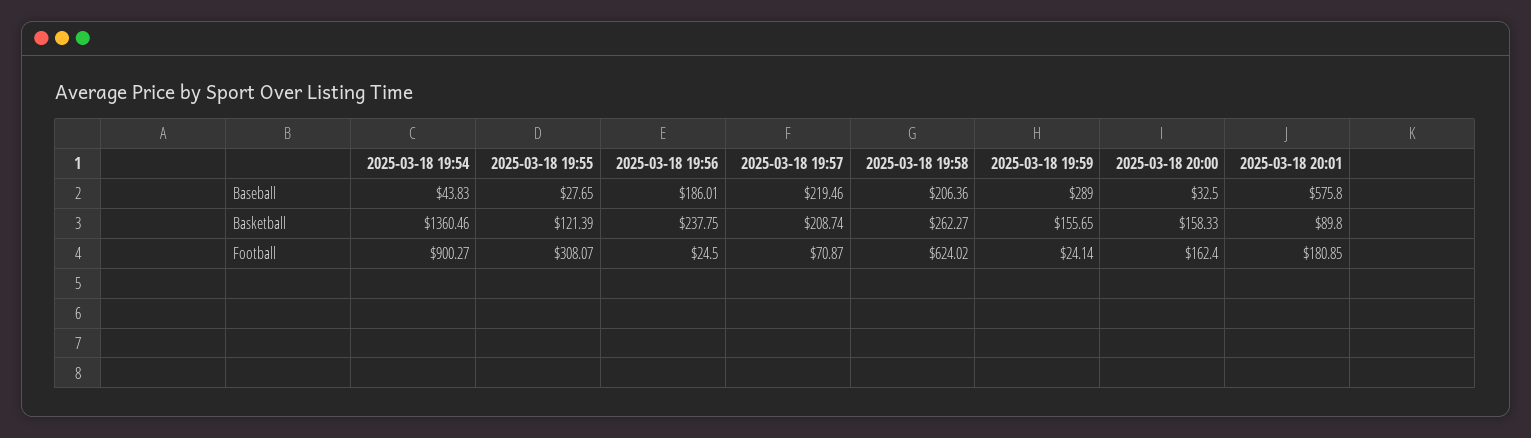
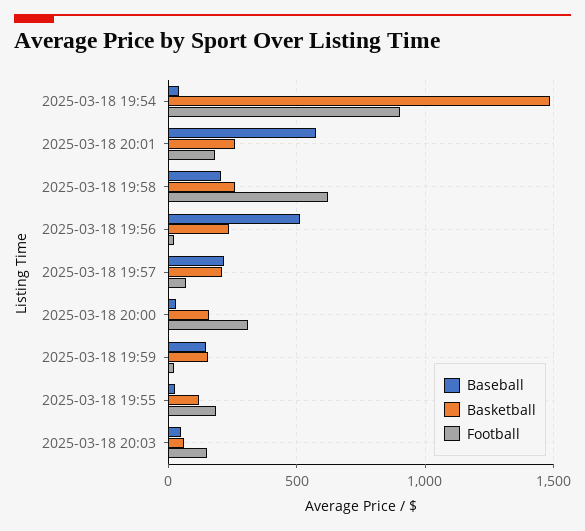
  {
    "Baseball": {
      "2025-03-18 19:54": 43.83,
      "2025-03-18 19:55": 27.65,
-     "2025-03-18 19:56": 186.01,
+     "2025-03-18 19:56": 500,
      "2025-03-18 19:57": 219.46,
      "2025-03-18 19:58": 206.36,
-     "2025-03-18 19:59": 289,
+     "2025-03-18 19:59": 150,
      "2025-03-18 20:00": 32.5,
-     "2025-03-18 20:01": 575.8
+     "2025-03-18 20:01": 575.8,
+     "2025-03-18 20:03": 50
    },
    "Basketball": {
-     "2025-03-18 19:54": 1360.46,
+     "2025-03-18 19:54": 1500,
      "2025-03-18 19:55": 121.39,
      "2025-03-18 19:56": 237.75,
      "2025-03-18 19:57": 208.74,
      "2025-03-18 19:58": 262.27,
      "2025-03-18 19:59": 155.65,
      "2025-03-18 20:00": 158.33,
-     "2025-03-18 20:01": 89.8
+     "2025-03-18 20:01": 250,
+     "2025-03-18 20:03": 50
    },
    "Football": {
      "2025-03-18 19:54": 900.27,
-     "2025-03-18 19:55": 308.07,
+     "2025-03-18 19:55": 200,
      "2025-03-18 19:56": 24.5,
      "2025-03-18 19:57": 70.87,
      "2025-03-18 19:58": 624.02,
      "2025-03-18 19:59": 24.14,
-     "2025-03-18 20:00": 162.4,
+     "2025-03-18 20:00": 300,
-     "2025-03-18 20:01": 180.85
+     "2025-03-18 20:01": 180.85,
+     "2025-03-18 20:03": 150
    }
  }

